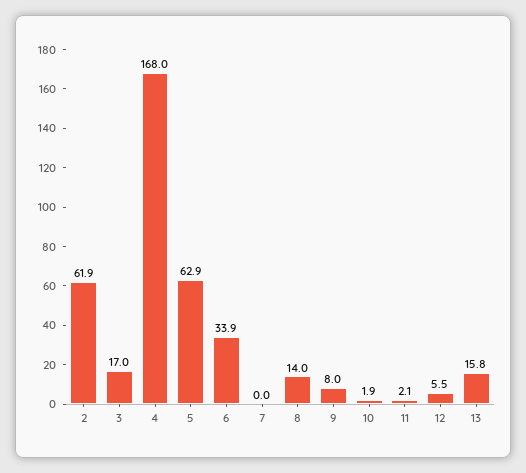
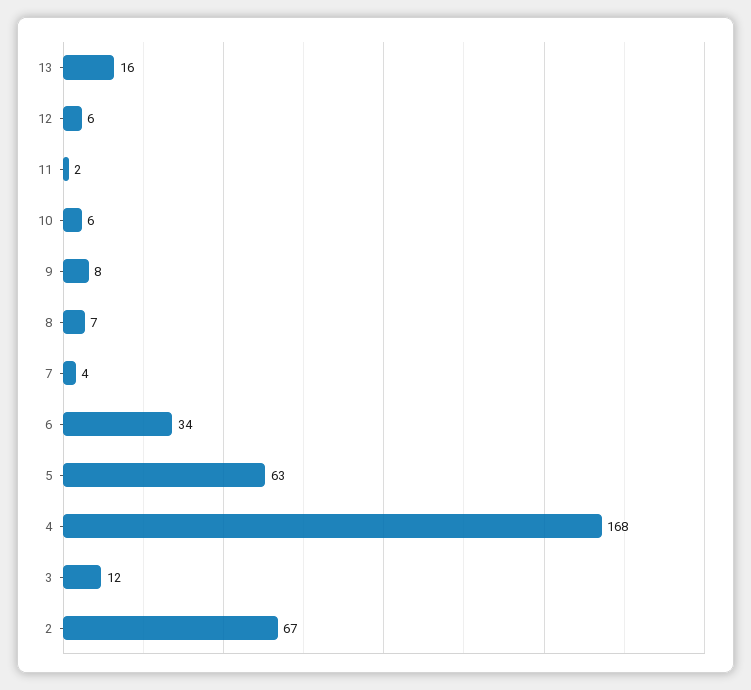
  {
-   "2": 61.9,
+   "2": 67,
-   "3": 17,
+   "3": 12,
    "4": 168,
    "5": 62.9,
    "6": 33.9,
-   "7": 0,
+   "7": 4,
-   "8": 14,
+   "8": 7,
    "9": 8,
-   "10": 1.9,
+   "10": 6,
    "11": 2.1,
    "12": 5.5,
    "13": 15.8
  }

